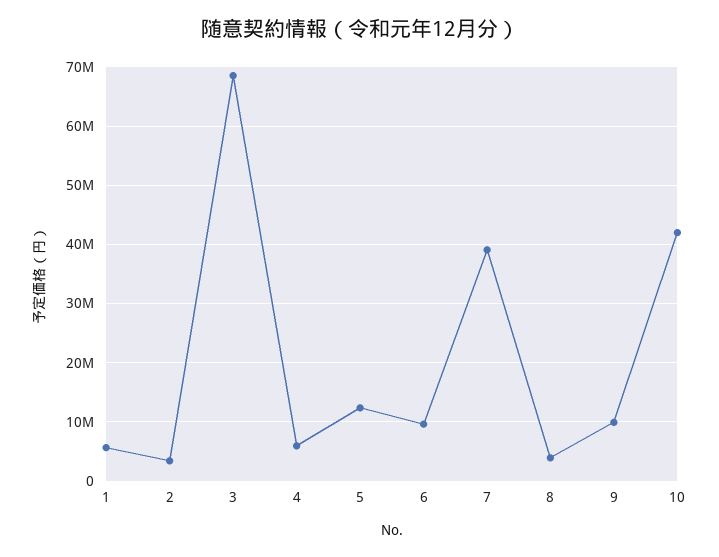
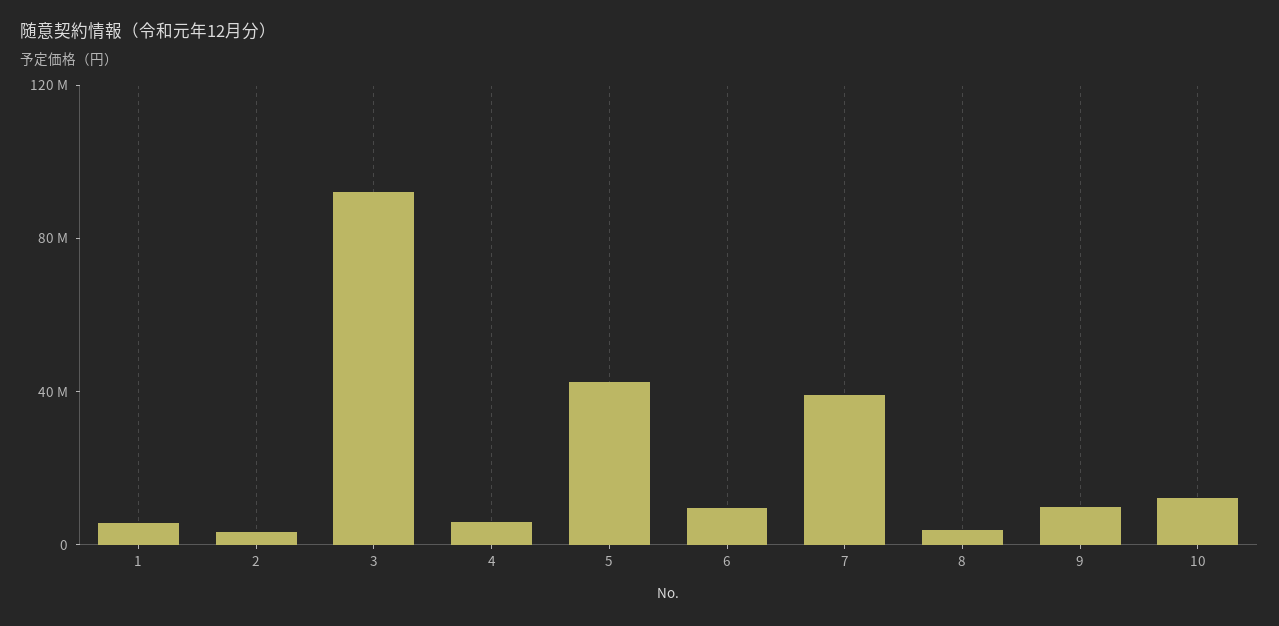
  {
    "1": 6000000,
    "2": 4000000,
-   "3": 68000000,
+   "3": 90000000,
    "4": 6000000,
-   "5": 12000000,
+   "5": 40000000,
    "6": 10000000,
    "7": 40000000,
    "8": 4000000,
    "9": 10000000,
-   "10": 42000000
+   "10": 10000000
  }

